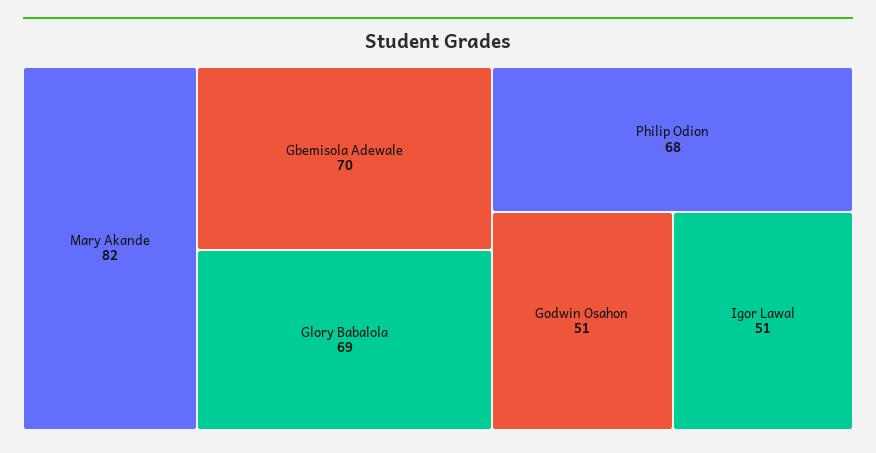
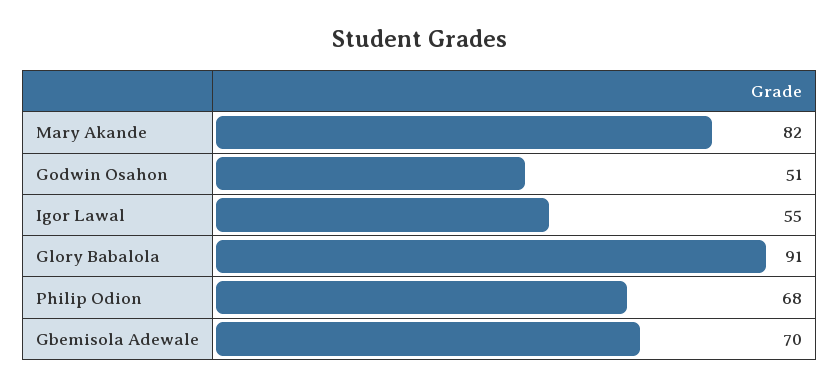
  {
    "Mary Akande": 82,
    "Gbemisola Adewale": 70,
-   "Glory Babalola": 69,
+   "Glory Babalola": 91,
    "Philip Odion": 68,
    "Godwin Osahon": 51,
-   "Igor Lawal": 51
+   "Igor Lawal": 55
  }

